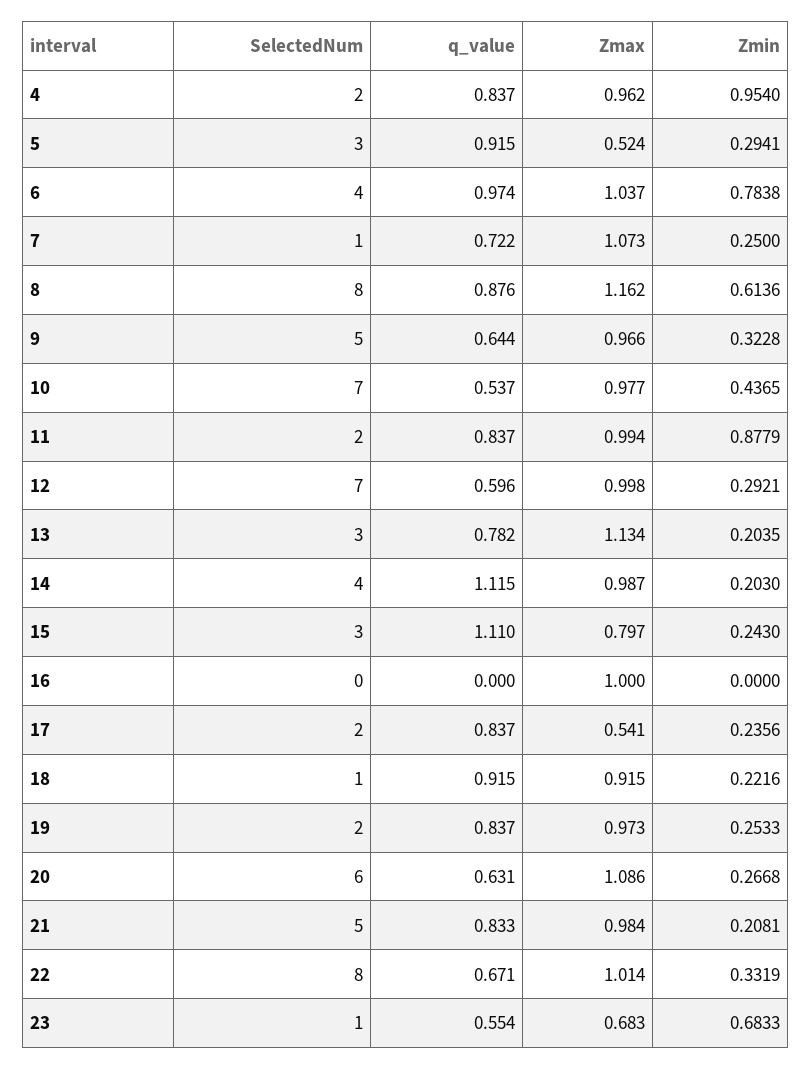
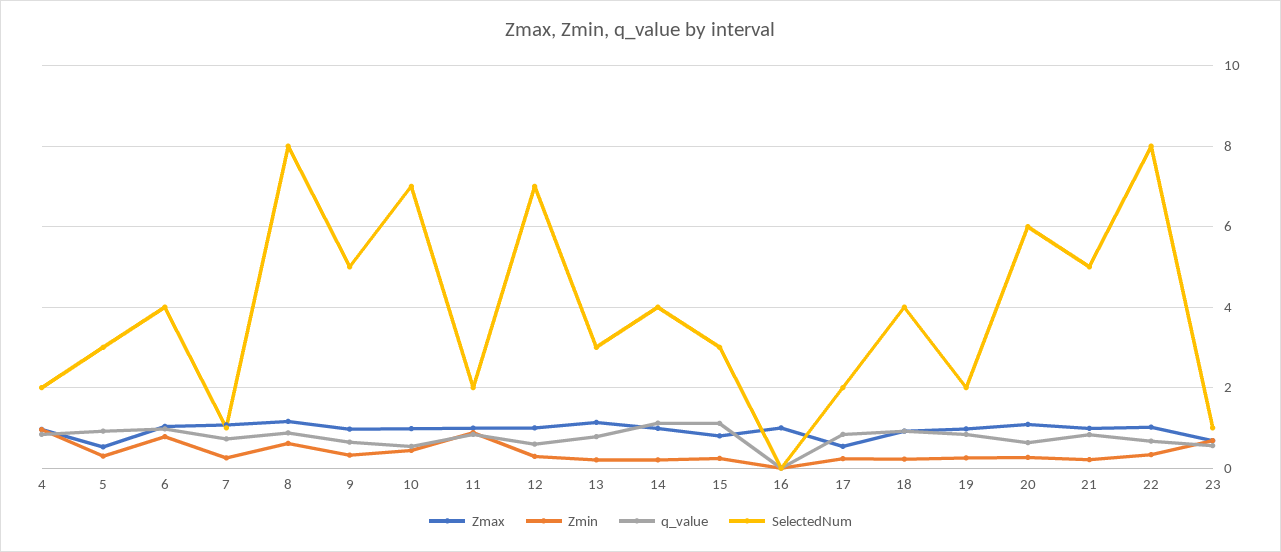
  {
    "SelectedNum": {
      "4": 2,
      "5": 3,
      "6": 4,
      "7": 1,
      "8": 8,
      "9": 5,
      "10": 7,
      "11": 2,
      "12": 7,
      "13": 3,
      "14": 4,
      "15": 3,
      "16": 0,
      "17": 2,
-     "18": 1,
+     "18": 4,
      "19": 2,
      "20": 6,
      "21": 5,
      "22": 8,
      "23": 1
    },
    "q_value": {
      "4": 0.837,
      "5": 0.915,
      "6": 0.974,
      "7": 0.722,
      "8": 0.876,
      "9": 0.644,
      "10": 0.537,
      "11": 0.837,
      "12": 0.596,
      "13": 0.782,
      "14": 1.115,
      "15": 1.11,
      "16": 0,
      "17": 0.837,
      "18": 0.915,
      "19": 0.837,
      "20": 0.631,
      "21": 0.833,
      "22": 0.671,
      "23": 0.554
    },
    "Zmax": {
      "4": 0.962,
      "5": 0.524,
      "6": 1.037,
      "7": 1.073,
      "8": 1.162,
      "9": 0.966,
      "10": 0.977,
      "11": 0.994,
      "12": 0.998,
      "13": 1.134,
      "14": 0.987,
      "15": 0.797,
      "16": 1,
      "17": 0.541,
      "18": 0.915,
      "19": 0.973,
      "20": 1.086,
      "21": 0.984,
      "22": 1.014,
      "23": 0.683
    },
    "Zmin": {
      "4": 0.954,
      "5": 0.2941,
      "6": 0.7838,
      "7": 0.25,
      "8": 0.6136,
      "9": 0.3228,
      "10": 0.4365,
      "11": 0.8779,
      "12": 0.2921,
      "13": 0.2035,
      "14": 0.203,
      "15": 0.243,
      "16": 0,
      "17": 0.2356,
      "18": 0.2216,
      "19": 0.2533,
      "20": 0.2668,
      "21": 0.2081,
      "22": 0.3319,
      "23": 0.6833
    }
  }

